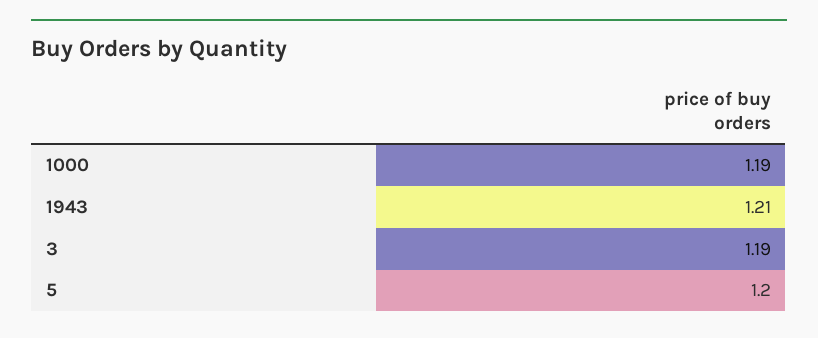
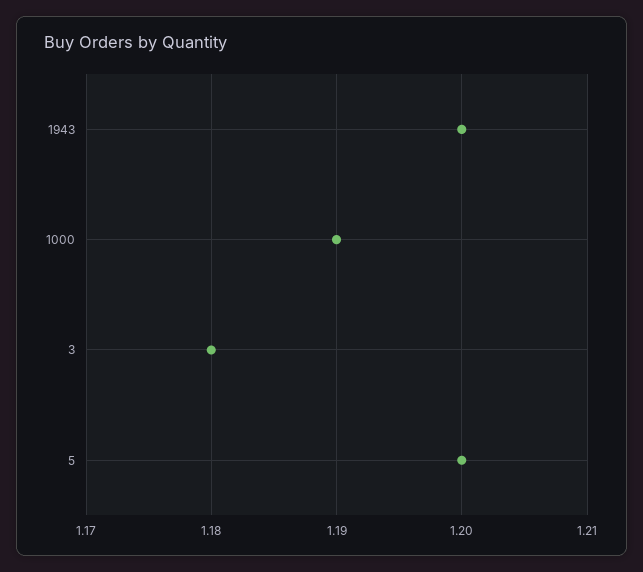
  {
    "1000": 1.19,
-   "1943": 1.21,
+   "1943": 1.2,
-   "3": 1.19,
+   "3": 1.18,
    "5": 1.2
  }

